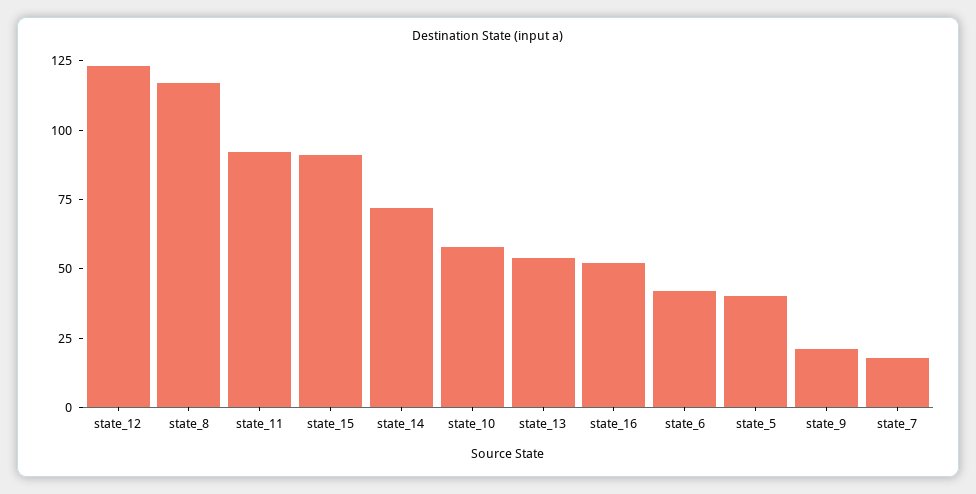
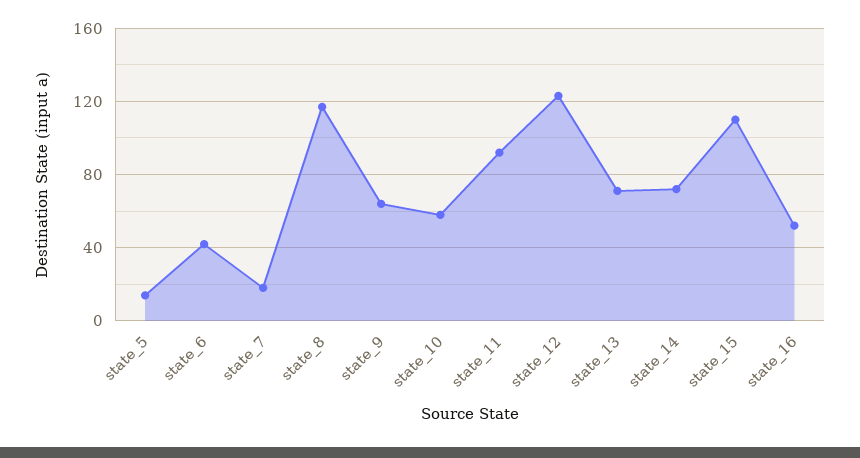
  {
    "state_12": 125,
    "state_8": 115,
    "state_11": 90,
-   "state_15": 90,
+   "state_15": 110,
    "state_14": 70,
    "state_10": 60,
-   "state_13": 55,
+   "state_13": 70,
    "state_16": 50,
    "state_6": 40,
-   "state_5": 40,
+   "state_5": 15,
-   "state_9": 20,
+   "state_9": 65,
    "state_7": 20
  }

